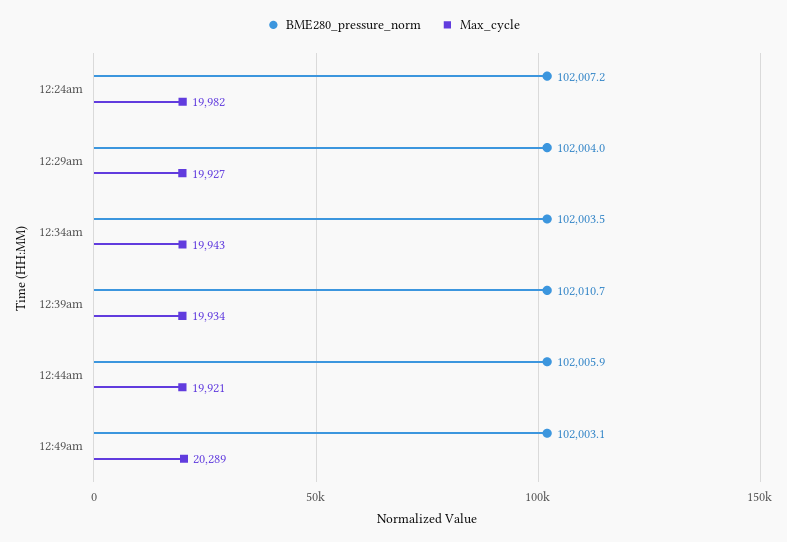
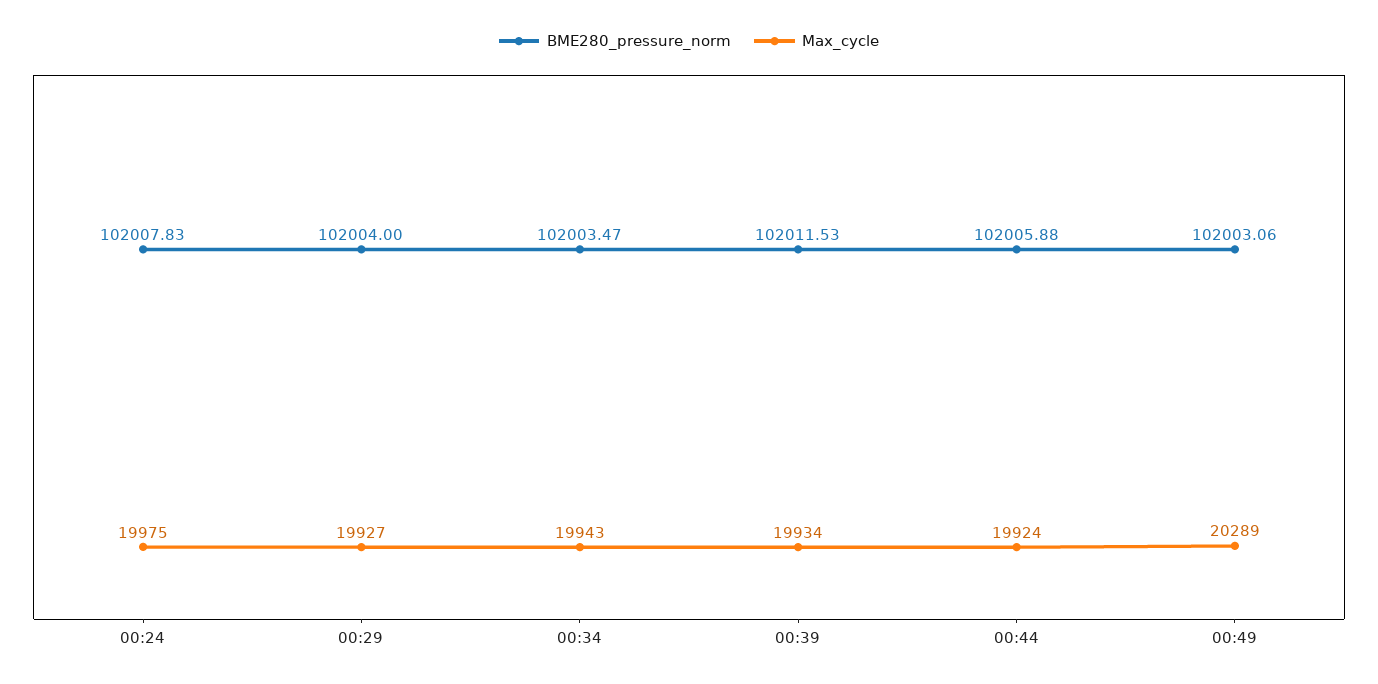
  {
    "BME280_pressure_norm": {
-     "12:24am": 102007.2,
+     "12:24am": 102007.83,
      "12:29am": 102004,
      "12:34am": 102003.47,
-     "12:39am": 102010.7,
+     "12:39am": 102011.53,
      "12:44am": 102005.88,
      "12:49am": 102003.06
    },
    "Max_cycle": {
-     "12:24am": 19982,
+     "12:24am": 19975,
      "12:29am": 19927,
      "12:34am": 19943,
      "12:39am": 19934,
-     "12:44am": 19921,
+     "12:44am": 19924,
      "12:49am": 20289
    }
  }

